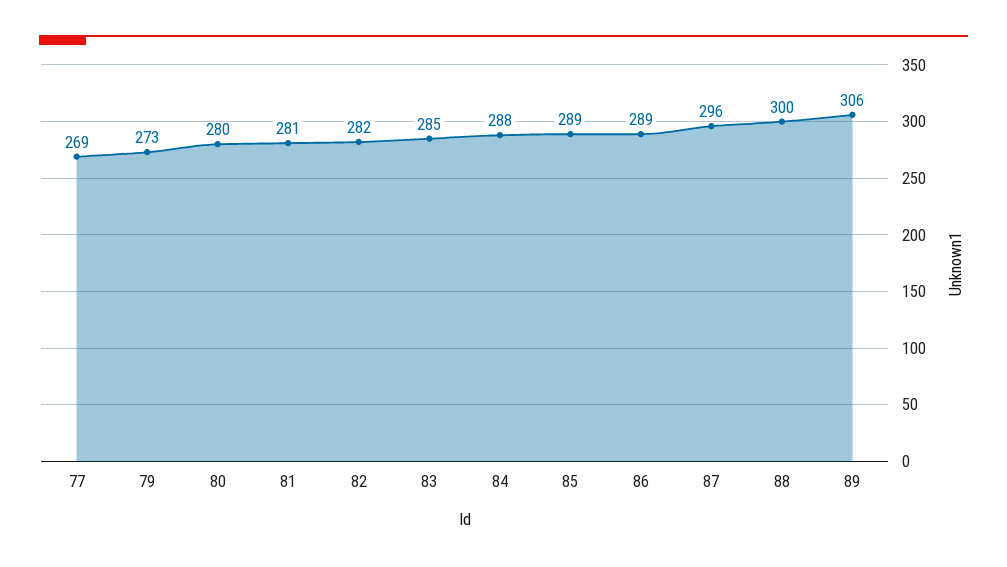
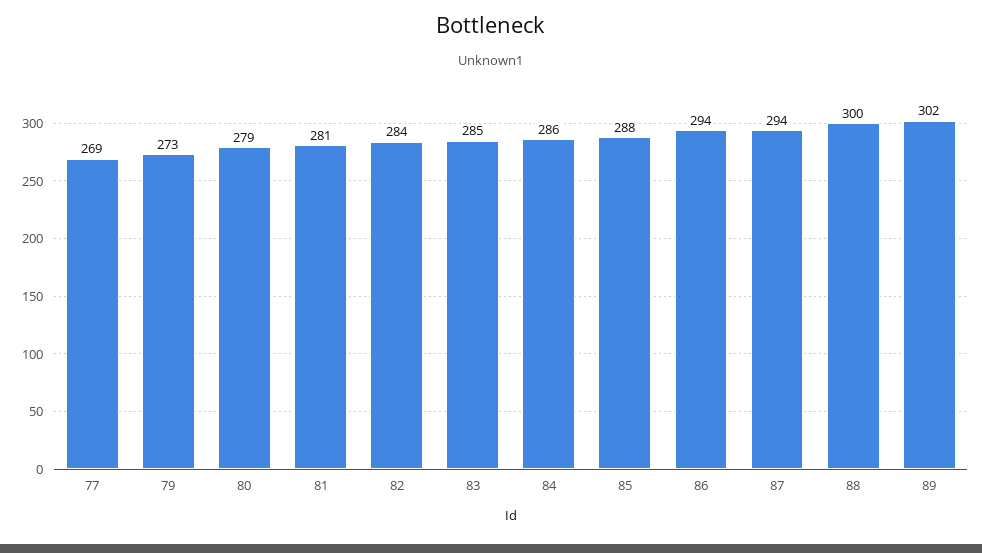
  {
    "77": 269,
    "79": 273,
-   "80": 280,
+   "80": 279,
    "81": 281,
-   "82": 282,
+   "82": 284,
    "83": 285,
-   "84": 288,
+   "84": 286,
-   "85": 289,
+   "85": 288,
-   "86": 289,
+   "86": 294,
-   "87": 296,
+   "87": 294,
    "88": 300,
-   "89": 306
+   "89": 302
  }

